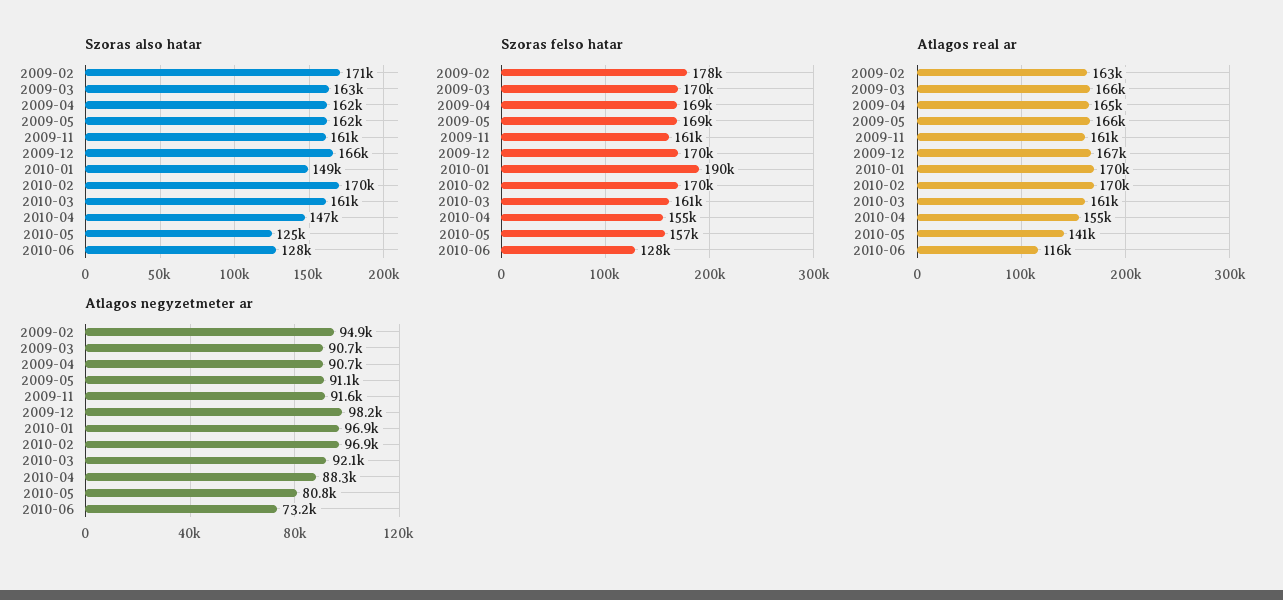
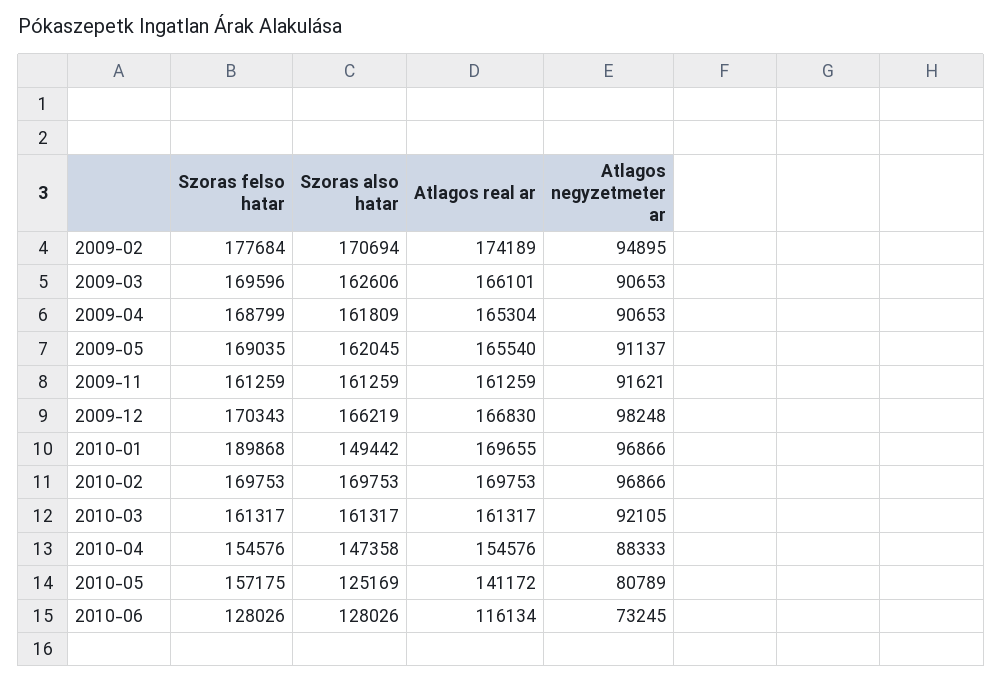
  {
    "Szoras also hatar": {
      "2009-02": 170694,
      "2009-03": 162606,
      "2009-04": 161809,
      "2009-05": 162045,
      "2009-11": 161259,
      "2009-12": 166219,
      "2010-01": 149442,
      "2010-02": 169753,
      "2010-03": 161317,
      "2010-04": 147358,
      "2010-05": 125169,
      "2010-06": 128026
    },
    "Szoras felso hatar": {
      "2009-02": 177684,
      "2009-03": 169596,
      "2009-04": 168799,
      "2009-05": 169035,
      "2009-11": 161259,
      "2009-12": 170343,
      "2010-01": 189868,
      "2010-02": 169753,
      "2010-03": 161317,
      "2010-04": 154576,
      "2010-05": 157175,
      "2010-06": 128026
    },
    "Atlagos real ar": {
-     "2009-02": 163000,
+     "2009-02": 174189,
      "2009-03": 166101,
      "2009-04": 165304,
      "2009-05": 165540,
      "2009-11": 161259,
      "2009-12": 166830,
      "2010-01": 169655,
      "2010-02": 169753,
      "2010-03": 161317,
      "2010-04": 154576,
      "2010-05": 141172,
      "2010-06": 116134
    },
    "Atlagos negyzetmeter ar": {
      "2009-02": 94895,
      "2009-03": 90653,
      "2009-04": 90653,
      "2009-05": 91137,
      "2009-11": 91621,
      "2009-12": 98248,
      "2010-01": 96866,
      "2010-02": 96866,
      "2010-03": 92105,
      "2010-04": 88333,
      "2010-05": 80789,
      "2010-06": 73245
    }
  }

